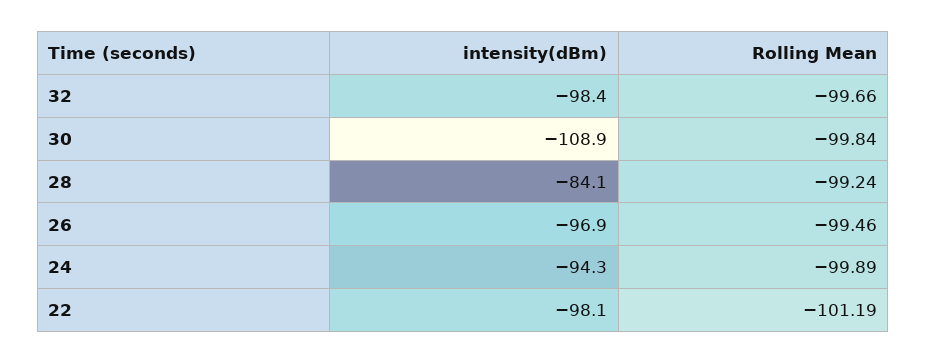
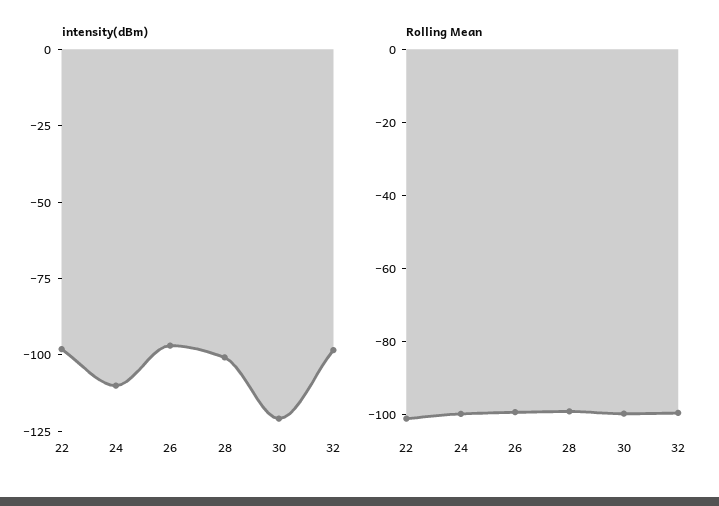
  {
    "intensity(dBm)": {
      "32": -98.4,
-     "30": -108.9,
+     "30": -120,
-     "28": -84.1,
+     "28": -100,
      "26": -96.9,
-     "24": -94.3,
+     "24": -110,
      "22": -98.1
    },
    "Rolling Mean": {
      "32": -99.66,
      "30": -99.84,
      "28": -99.24,
      "26": -99.46,
      "24": -99.89,
      "22": -101.19
    }
  }

